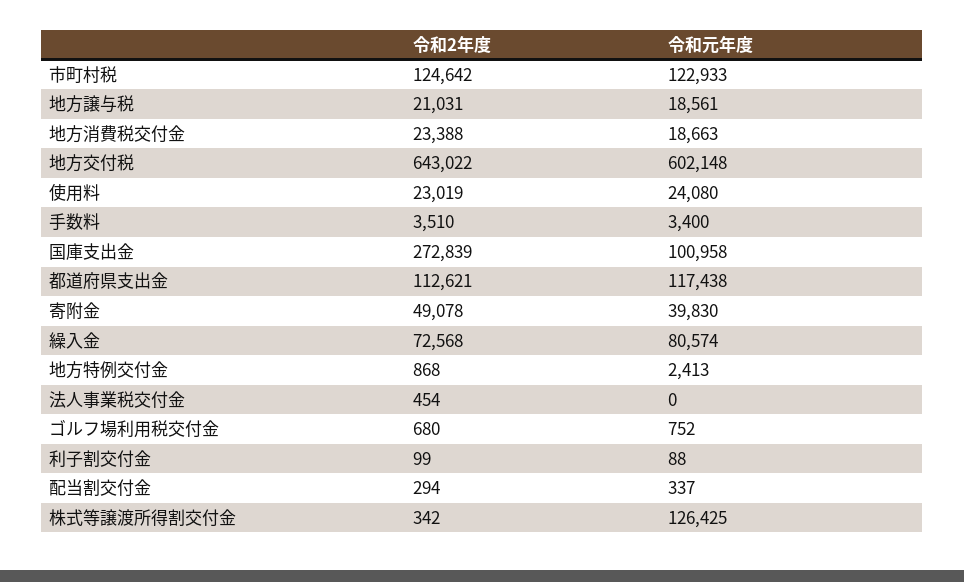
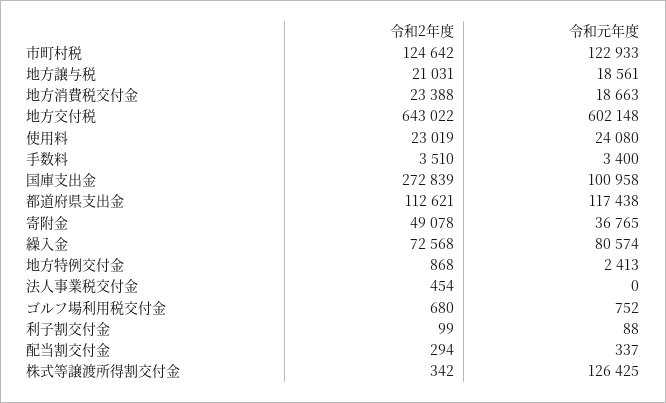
  {
    "令和2年度": {
      "市町村税": 124642,
      "地方譲与税": 21031,
      "地方消費税交付金": 23388,
      "地方交付税": 643022,
      "使用料": 23019,
      "手数料": 3510,
      "国庫支出金": 272839,
      "都道府県支出金": 112621,
      "寄附金": 49078,
      "繰入金": 72568,
      "地方特例交付金": 868,
      "法人事業税交付金": 454,
      "ゴルフ場利用税交付金": 680,
      "利子割交付金": 99,
      "配当割交付金": 294,
      "株式等譲渡所得割交付金": 342
    },
    "令和元年度": {
      "市町村税": 122933,
      "地方譲与税": 18561,
      "地方消費税交付金": 18663,
      "地方交付税": 602148,
      "使用料": 24080,
      "手数料": 3400,
      "国庫支出金": 100958,
      "都道府県支出金": 117438,
-     "寄附金": 39830,
+     "寄附金": 36765,
      "繰入金": 80574,
      "地方特例交付金": 2413,
      "法人事業税交付金": 0,
      "ゴルフ場利用税交付金": 752,
      "利子割交付金": 88,
      "配当割交付金": 337,
      "株式等譲渡所得割交付金": 126425
    }
  }

